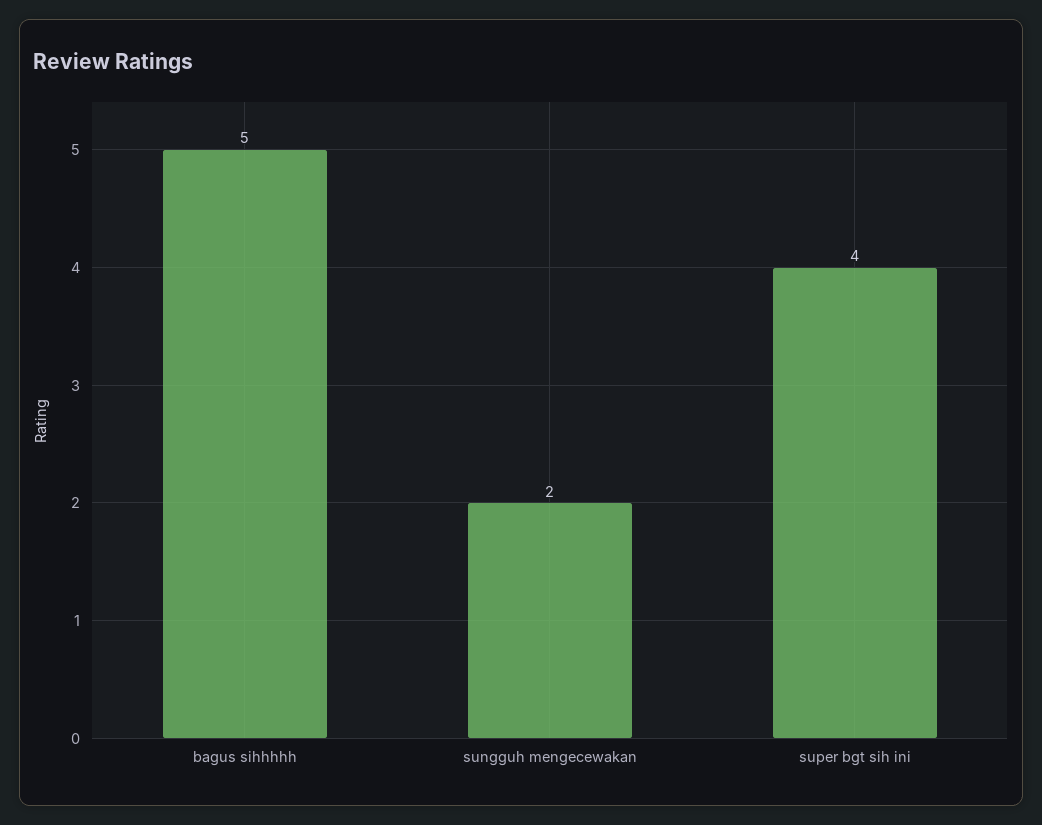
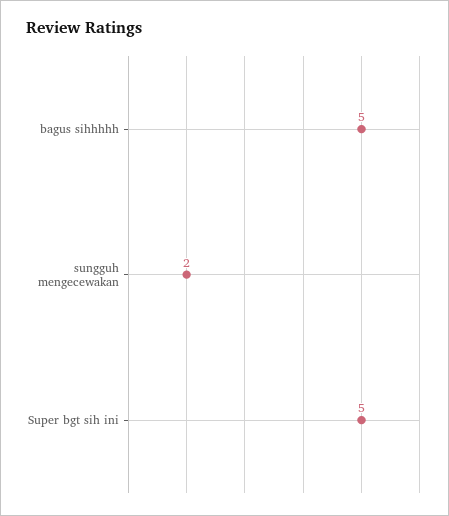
  {
    "bagus sihhhhh": 5,
    "sungguh mengecewakan": 2,
-   "super bgt sih ini": 4
+   "super bgt sih ini": 5
  }

